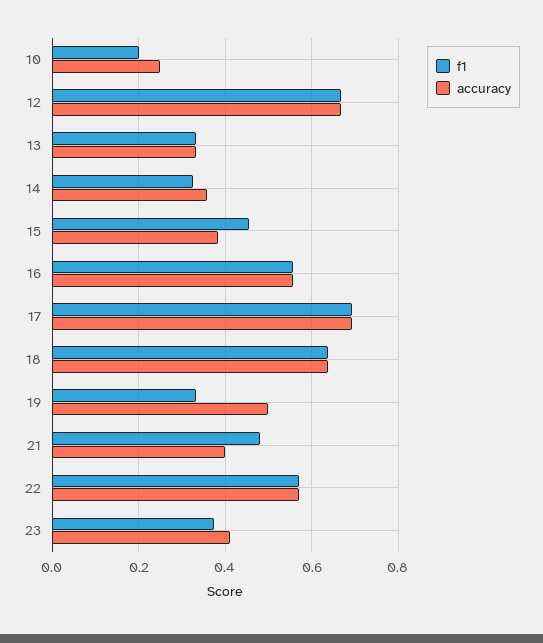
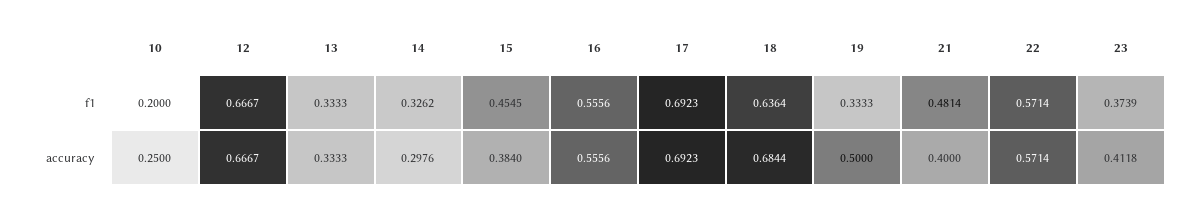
  {
    "f1": {
      "10": 0.2,
      "12": 0.6667,
      "13": 0.3333,
      "14": 0.3262,
      "15": 0.4545,
      "16": 0.5556,
      "17": 0.6923,
      "18": 0.6364,
      "19": 0.3333,
      "21": 0.4814,
      "22": 0.5714,
      "23": 0.3739
    },
    "accuracy": {
      "10": 0.25,
      "12": 0.6667,
      "13": 0.3333,
-     "14": 0.36,
+     "14": 0.2976,
      "15": 0.384,
      "16": 0.5556,
      "17": 0.6923,
-     "18": 0.64,
+     "18": 0.6844,
      "19": 0.5,
      "21": 0.4,
      "22": 0.5714,
      "23": 0.4118
    }
  }

